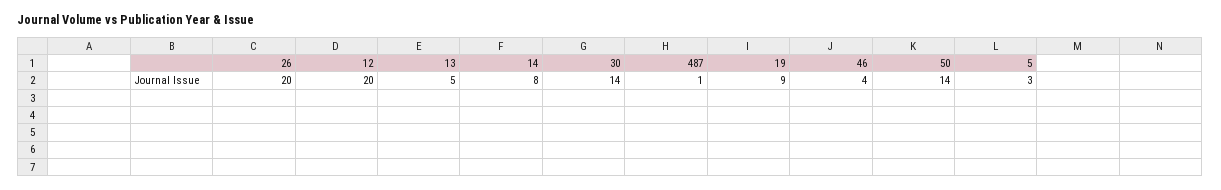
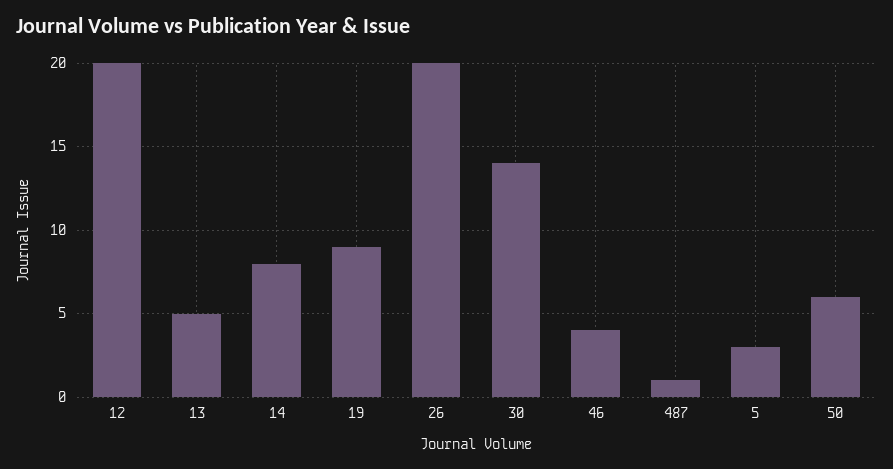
  {
    "26": 20,
    "12": 20,
    "13": 5,
    "14": 8,
    "30": 14,
    "487": 1,
    "19": 9,
    "46": 4,
-   "50": 14,
+   "50": 6,
    "5": 3
  }

